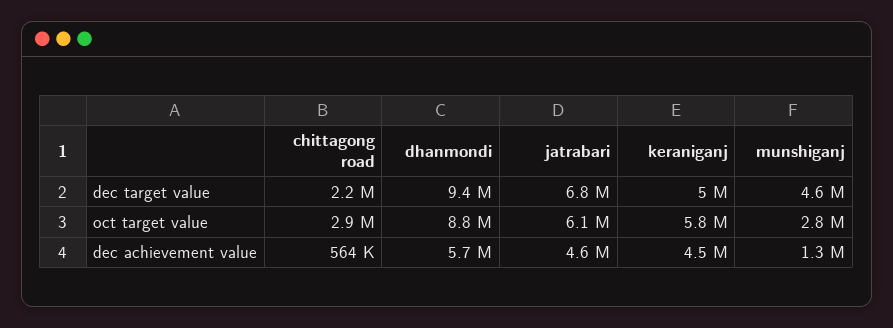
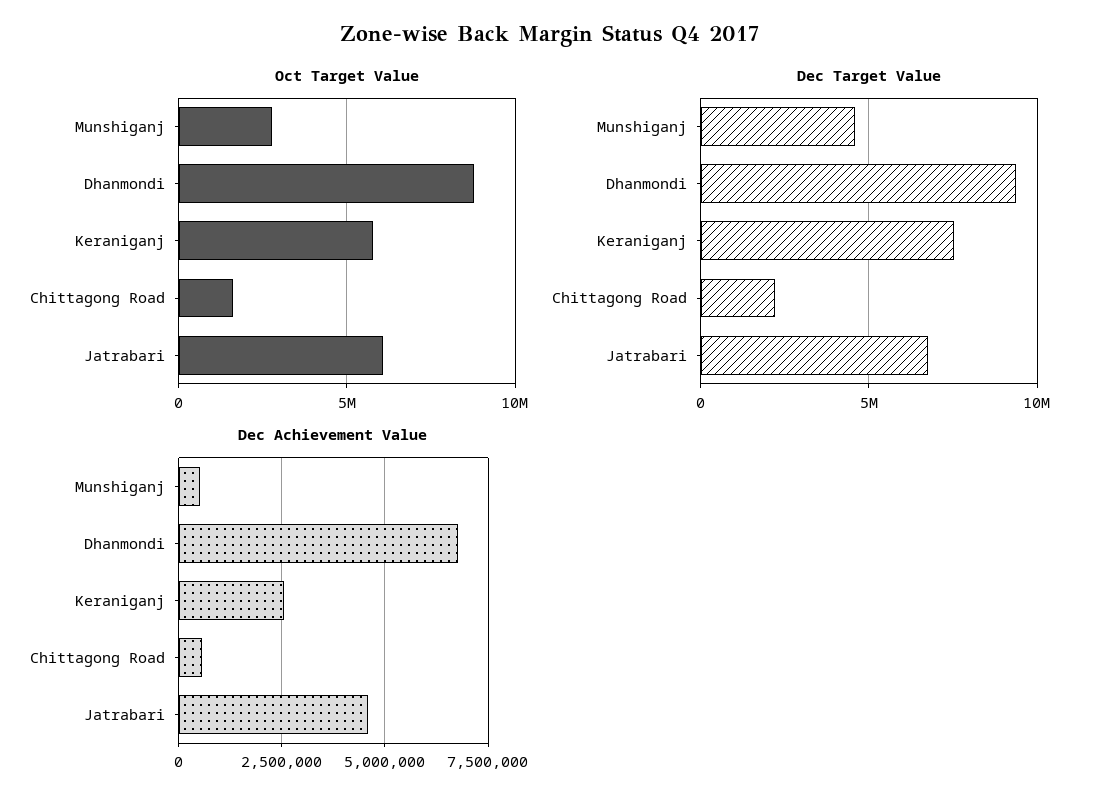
  {
    "dec target value": {
      "chittagong road": 2200000,
      "dhanmondi": 9400000,
      "jatrabari": 6800000,
-     "keraniganj": 5000000,
+     "keraniganj": 7500000,
      "munshiganj": 4600000
    },
    "oct target value": {
-     "chittagong road": 2900000,
+     "chittagong road": 1500000,
      "dhanmondi": 8800000,
      "jatrabari": 6100000,
      "keraniganj": 5800000,
      "munshiganj": 2800000
    },
    "dec achievement value": {
      "chittagong road": 564000,
-     "dhanmondi": 5700000,
+     "dhanmondi": 6750000,
      "jatrabari": 4600000,
-     "keraniganj": 4500000,
+     "keraniganj": 2500000,
-     "munshiganj": 1300000
+     "munshiganj": 500000
    }
  }

